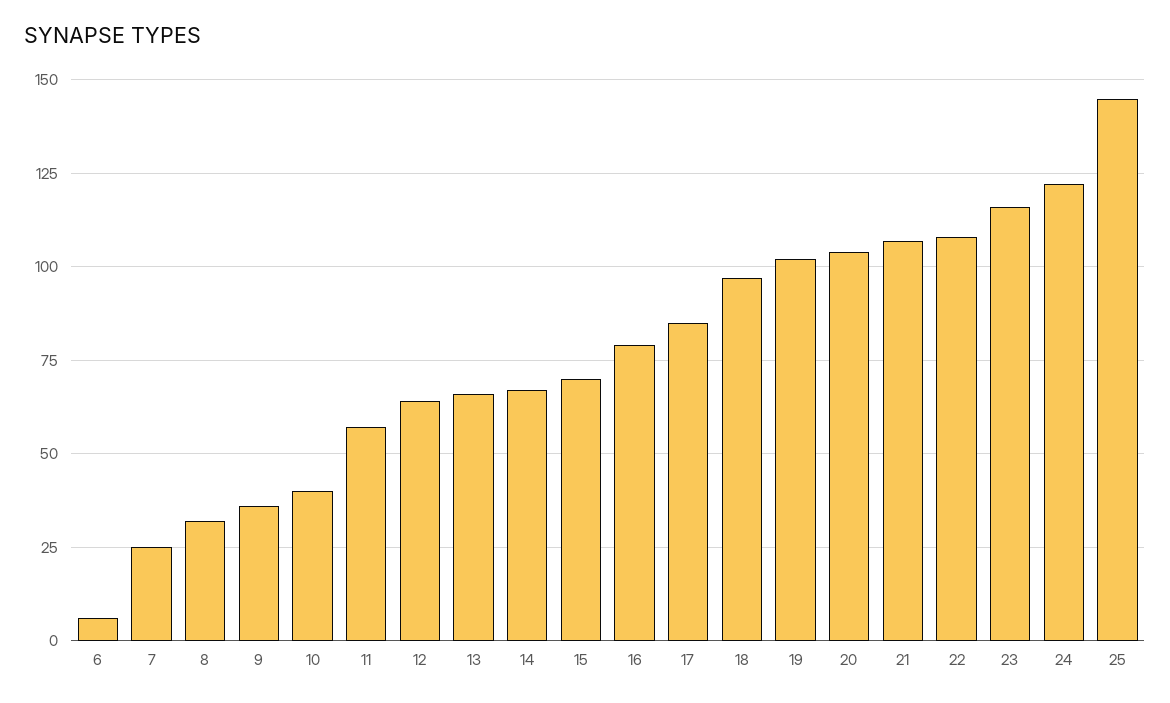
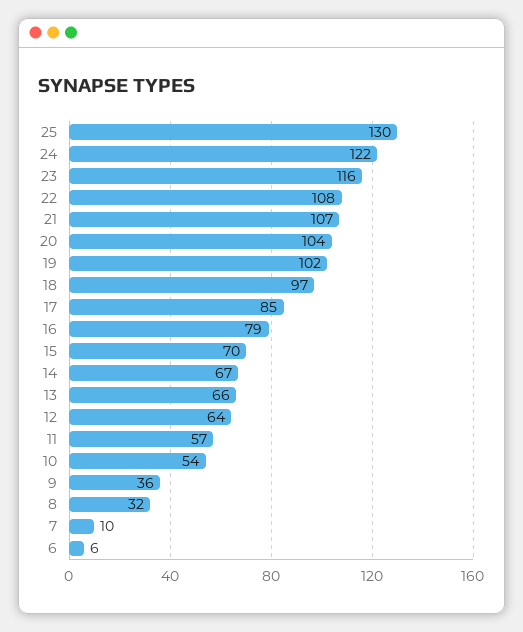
  {
    "6": 6,
-   "7": 25,
+   "7": 10,
    "8": 32,
    "9": 36,
-   "10": 40,
+   "10": 54,
    "11": 57,
    "12": 64,
    "13": 66,
    "14": 67,
    "15": 70,
    "16": 79,
    "17": 85,
    "18": 97,
    "19": 102,
    "20": 104,
    "21": 107,
    "22": 108,
    "23": 116,
    "24": 122,
-   "25": 145
+   "25": 130
  }

